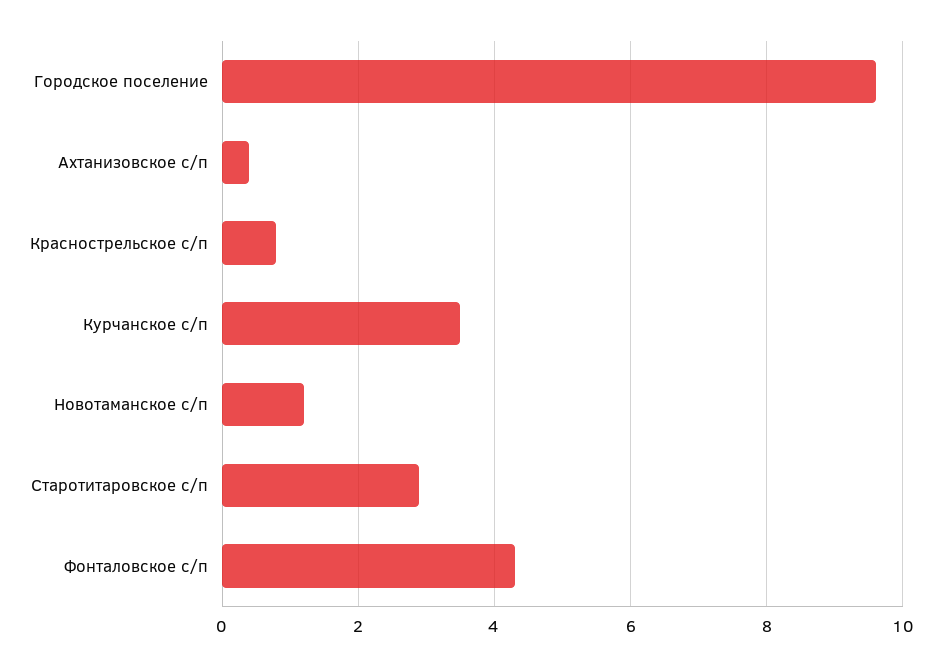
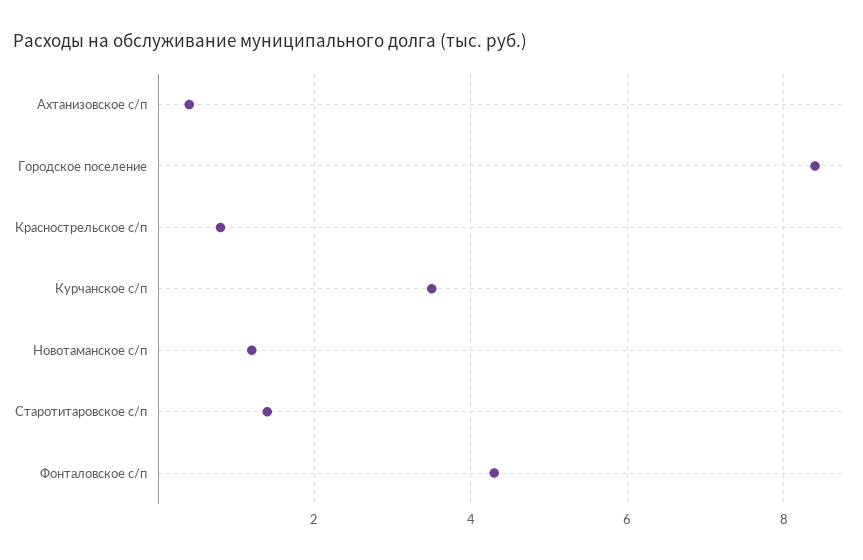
  {
-   "Городское поселение": 9.5,
+   "Городское поселение": 8.5,
    "Ахтанизовское с/п": 0.5,
    "Краснострельское с/п": 1,
    "Курчанское с/п": 3.5,
    "Новотаманское с/п": 1,
-   "Старотитаровское с/п": 3,
+   "Старотитаровское с/п": 1.5,
    "Фонталовское с/п": 4.5
  }

